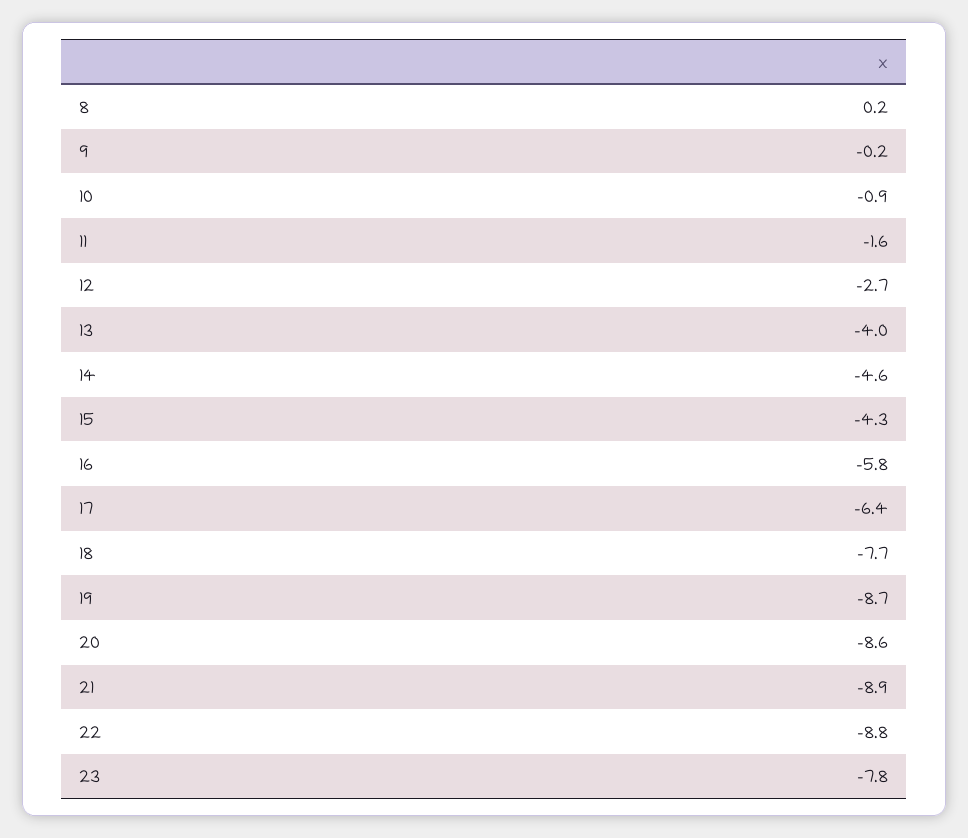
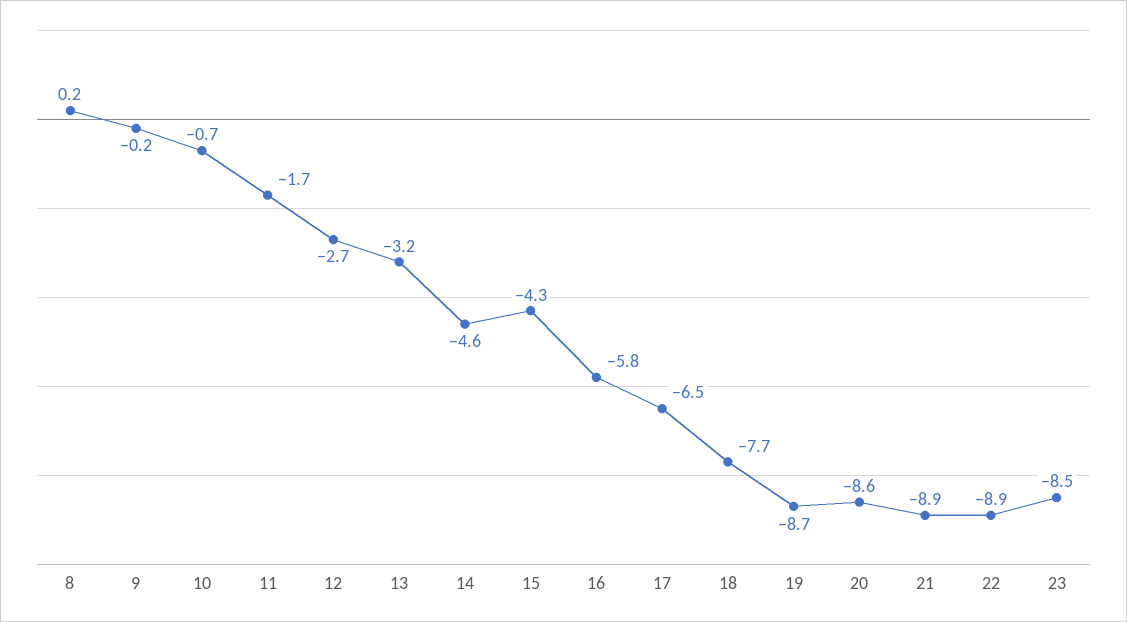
  {
    "8": 0.2,
    "9": -0.2,
-   "10": -0.9,
+   "10": -0.7,
-   "11": -1.6,
+   "11": -1.7,
    "12": -2.7,
-   "13": -4,
+   "13": -3.2,
    "14": -4.6,
    "15": -4.3,
    "16": -5.8,
-   "17": -6.4,
+   "17": -6.5,
    "18": -7.7,
    "19": -8.7,
    "20": -8.6,
    "21": -8.9,
-   "22": -8.8,
+   "22": -8.9,
-   "23": -7.8
+   "23": -8.5
  }

